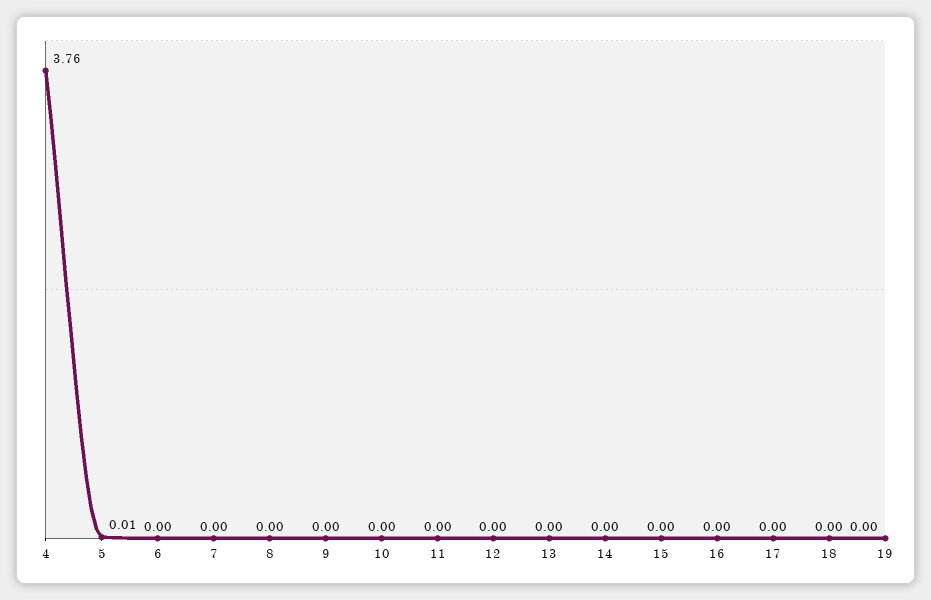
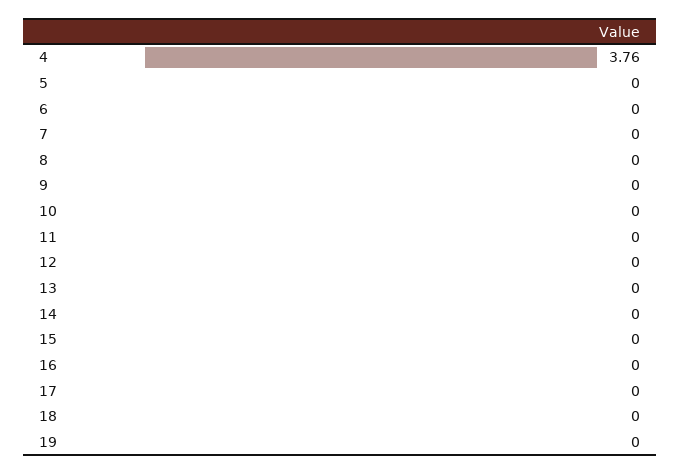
  {
    "4": 3.76,
-   "5": 0.01,
+   "5": 0,
    "6": 0,
    "7": 0,
    "8": 0,
    "9": 0,
    "10": 0,
    "11": 0,
    "12": 0,
    "13": 0,
    "14": 0,
    "15": 0,
    "16": 0,
    "17": 0,
    "18": 0,
    "19": 0
  }

